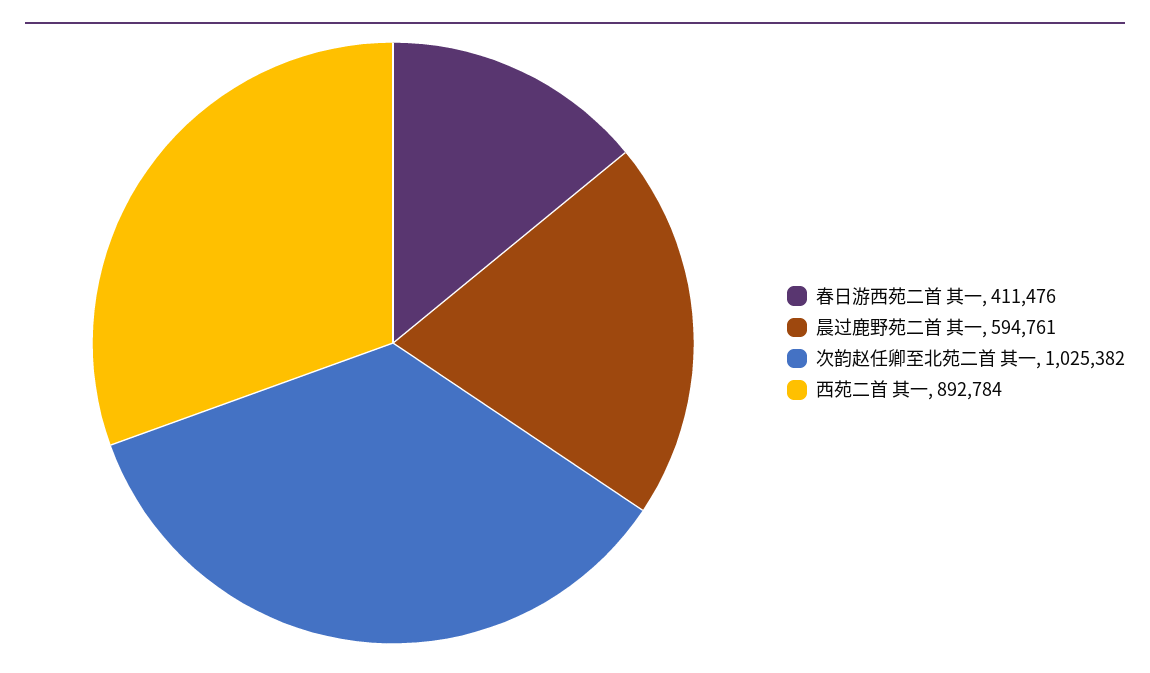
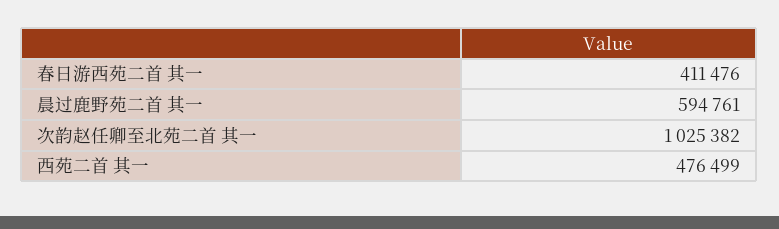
  {
    "春日游西苑二首 其一": 411476,
    "晨过鹿野苑二首 其一": 594761,
    "次韵赵任卿至北苑二首 其一": 1025382,
-   "西苑二首 其一": 892784
+   "西苑二首 其一": 476499
  }

